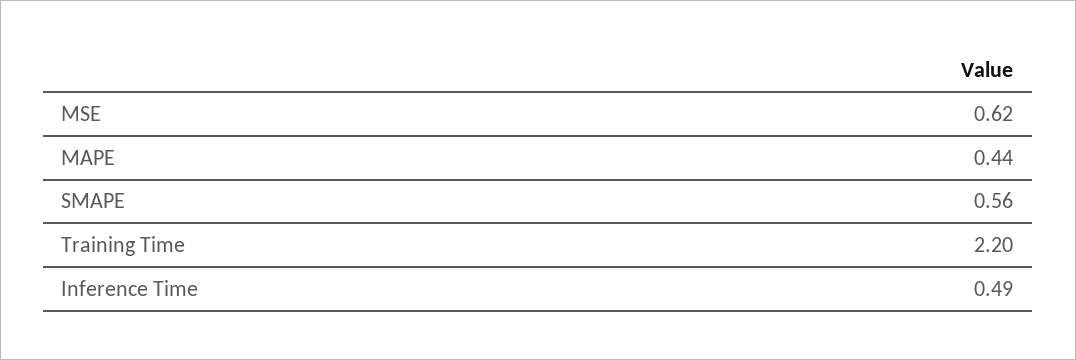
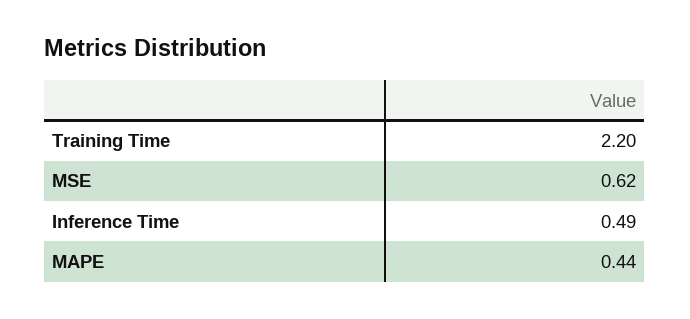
  {
    "MSE": 0.62,
    "MAPE": 0.44,
-   "SMAPE": 0.56,
    "Training Time": 2.2,
    "Inference Time": 0.49
  }

